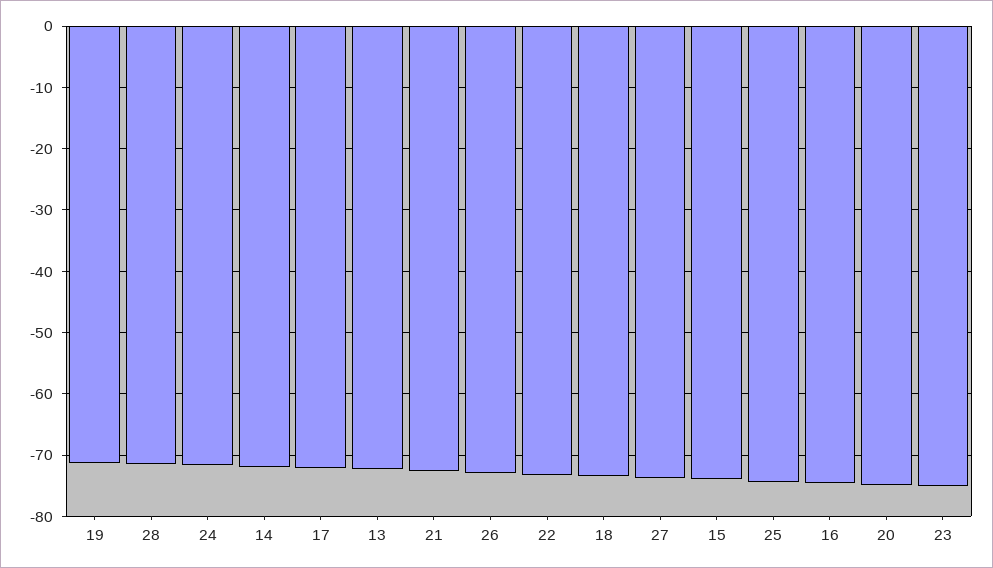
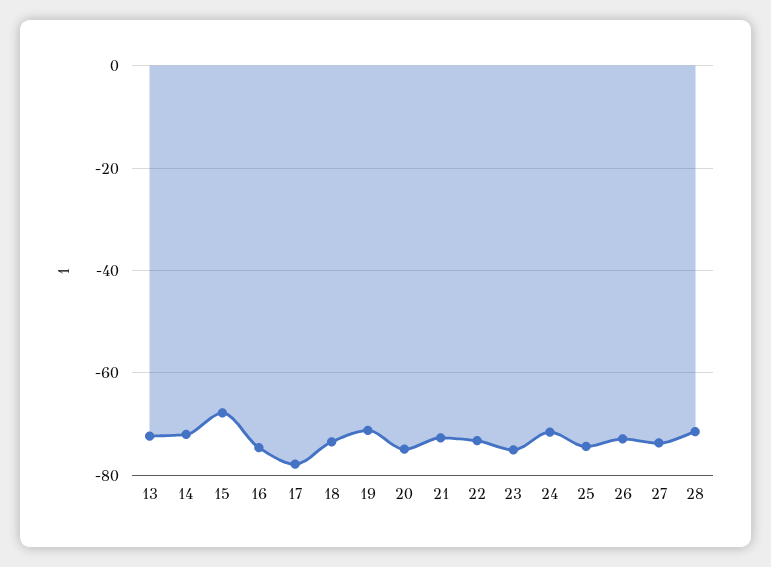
  {
    "19": -71,
    "28": -71,
    "24": -72,
    "14": -72,
-   "17": -72,
+   "17": -78,
    "13": -72,
    "21": -73,
    "26": -73,
    "22": -73,
    "18": -73,
    "27": -74,
-   "15": -74,
+   "15": -68,
    "25": -74,
    "16": -75,
    "20": -75,
    "23": -75
  }

